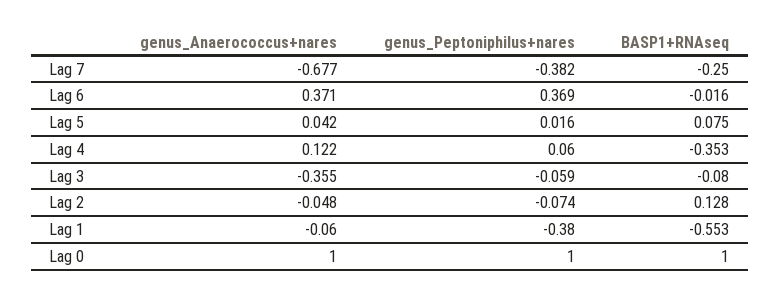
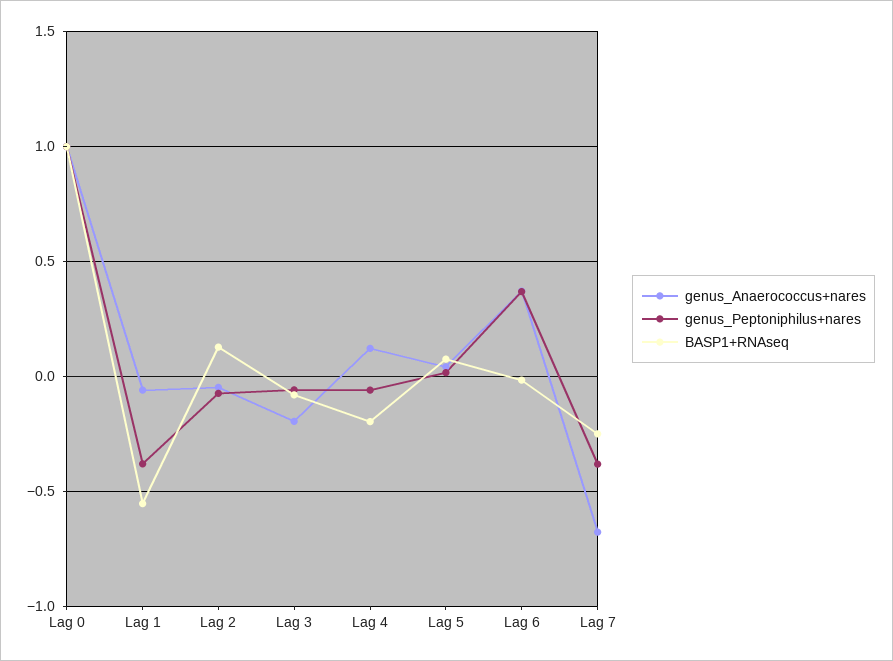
  {
    "genus_Anaerococcus+nares": {
      "Lag 7": -0.677,
      "Lag 6": 0.371,
      "Lag 5": 0.042,
      "Lag 4": 0.122,
-     "Lag 3": -0.355,
+     "Lag 3": -0.2,
      "Lag 2": -0.048,
      "Lag 1": -0.06,
      "Lag 0": 1
    },
    "genus_Peptoniphilus+nares": {
      "Lag 7": -0.382,
      "Lag 6": 0.369,
      "Lag 5": 0.016,
-     "Lag 4": 0.06,
+     "Lag 4": -0.05,
      "Lag 3": -0.059,
      "Lag 2": -0.074,
      "Lag 1": -0.38,
      "Lag 0": 1
    },
    "BASP1+RNAseq": {
      "Lag 7": -0.25,
      "Lag 6": -0.016,
      "Lag 5": 0.075,
-     "Lag 4": -0.353,
+     "Lag 4": -0.2,
      "Lag 3": -0.08,
      "Lag 2": 0.128,
      "Lag 1": -0.553,
      "Lag 0": 1
    }
  }

